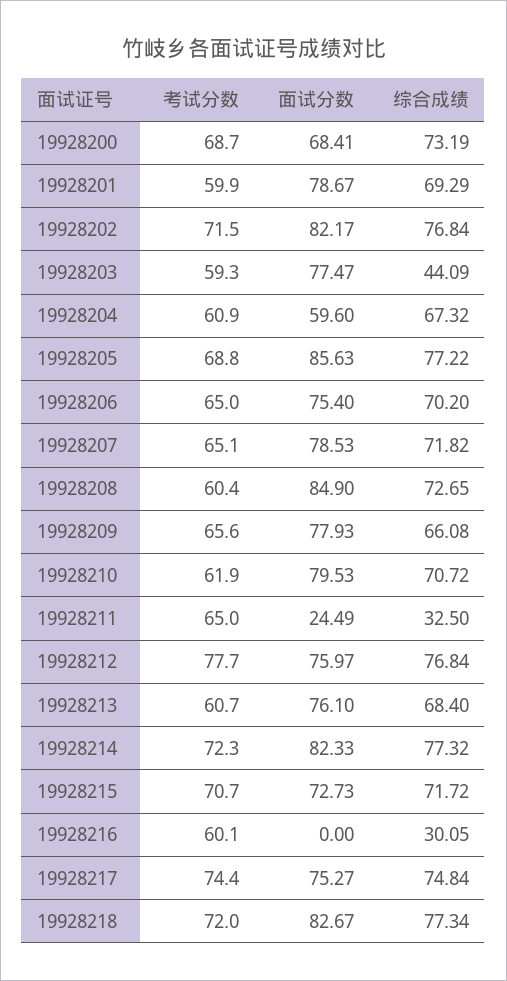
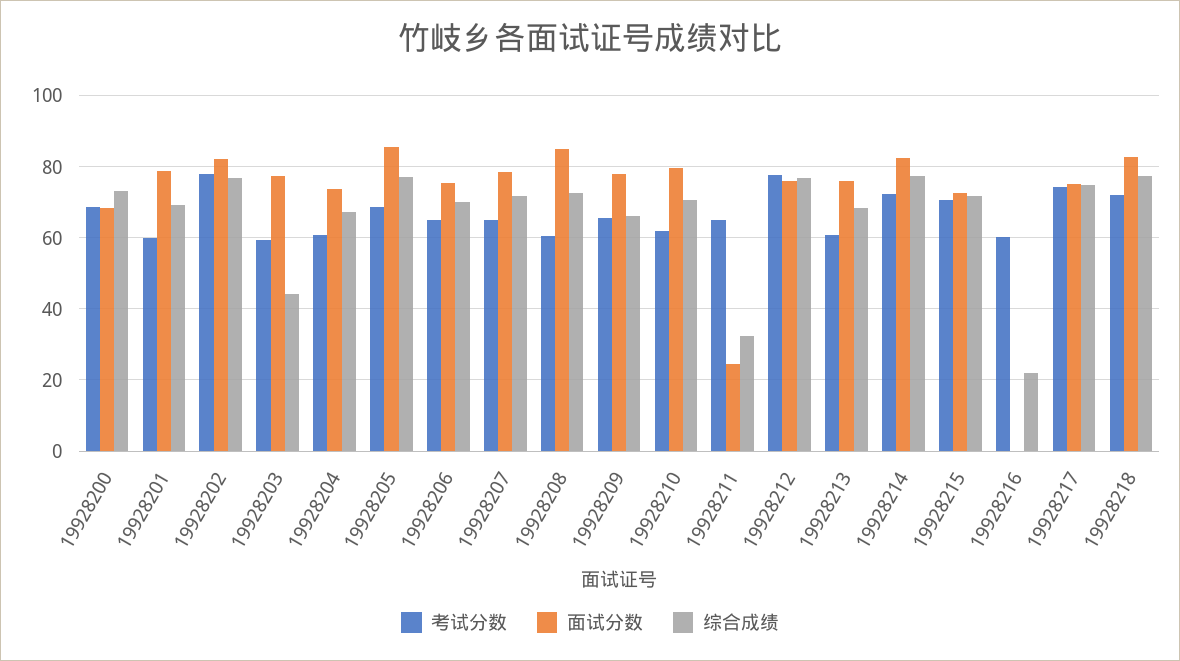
  {
    "考试分数": {
      "19928200": 68.7,
      "19928201": 59.9,
-     "19928202": 71.5,
+     "19928202": 78,
      "19928203": 59.3,
      "19928204": 60.9,
      "19928205": 68.8,
      "19928206": 65,
      "19928207": 65.1,
      "19928208": 60.4,
      "19928209": 65.6,
      "19928210": 61.9,
      "19928211": 65,
      "19928212": 77.7,
      "19928213": 60.7,
      "19928214": 72.3,
      "19928215": 70.7,
      "19928216": 60.1,
      "19928217": 74.4,
      "19928218": 72
    },
    "面试分数": {
      "19928200": 68.41,
      "19928201": 78.67,
      "19928202": 82.17,
      "19928203": 77.47,
-     "19928204": 59.6,
+     "19928204": 74,
      "19928205": 85.63,
      "19928206": 75.4,
      "19928207": 78.53,
      "19928208": 84.9,
      "19928209": 77.93,
      "19928210": 79.53,
      "19928211": 24.49,
      "19928212": 75.97,
      "19928213": 76.1,
      "19928214": 82.33,
      "19928215": 72.73,
      "19928216": 0,
      "19928217": 75.27,
      "19928218": 82.67
    },
    "综合成绩": {
      "19928200": 73.19,
      "19928201": 69.29,
      "19928202": 76.84,
      "19928203": 44.09,
      "19928204": 67.32,
      "19928205": 77.22,
      "19928206": 70.2,
      "19928207": 71.82,
      "19928208": 72.65,
      "19928209": 66.08,
      "19928210": 70.72,
      "19928211": 32.5,
      "19928212": 76.84,
      "19928213": 68.4,
      "19928214": 77.32,
      "19928215": 71.72,
-     "19928216": 30.05,
+     "19928216": 22,
      "19928217": 74.84,
      "19928218": 77.34
    }
  }

